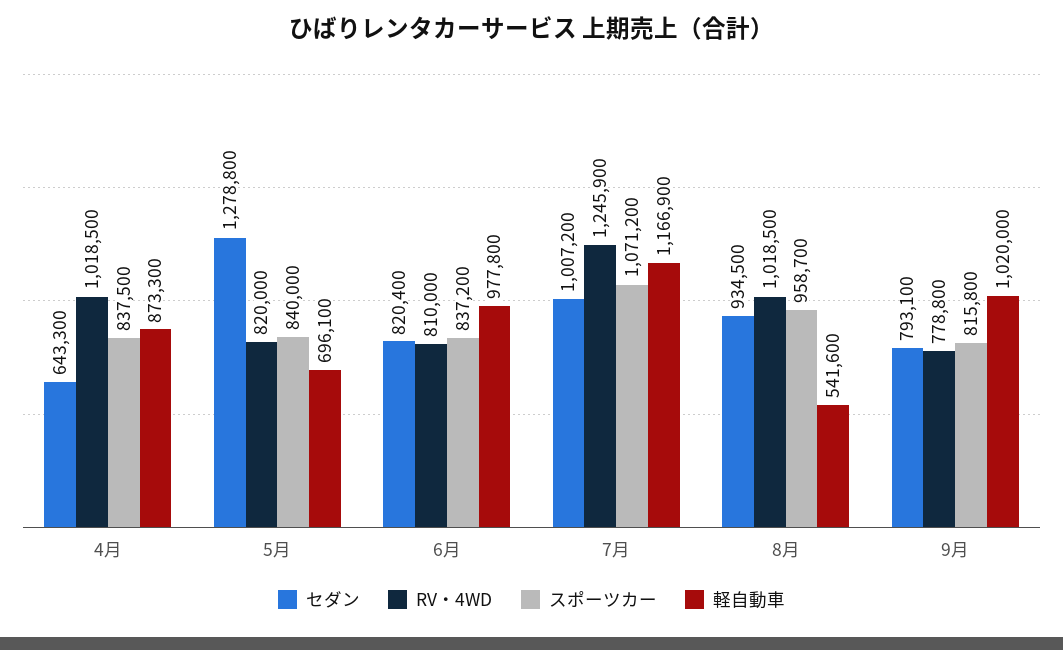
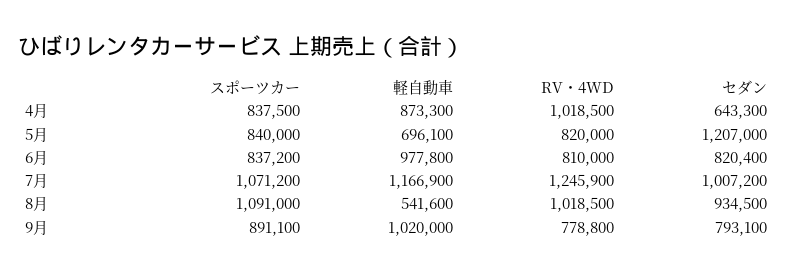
  {
    "セダン": {
      "4月": 643300,
-     "5月": 1278800,
+     "5月": 1207000,
      "6月": 820400,
      "7月": 1007200,
      "8月": 934500,
      "9月": 793100
    },
    "RV・4WD": {
      "4月": 1018500,
      "5月": 820000,
      "6月": 810000,
      "7月": 1245900,
      "8月": 1018500,
      "9月": 778800
    },
    "スポーツカー": {
      "4月": 837500,
      "5月": 840000,
      "6月": 837200,
      "7月": 1071200,
-     "8月": 958700,
+     "8月": 1091000,
-     "9月": 815800
+     "9月": 891100
    },
    "軽自動車": {
      "4月": 873300,
      "5月": 696100,
      "6月": 977800,
      "7月": 1166900,
      "8月": 541600,
      "9月": 1020000
    }
  }

